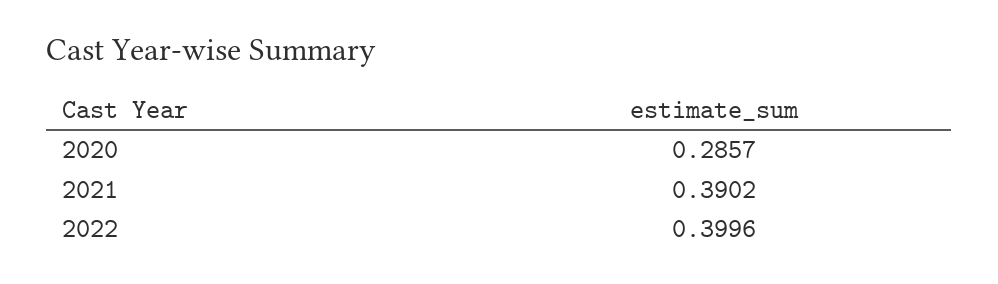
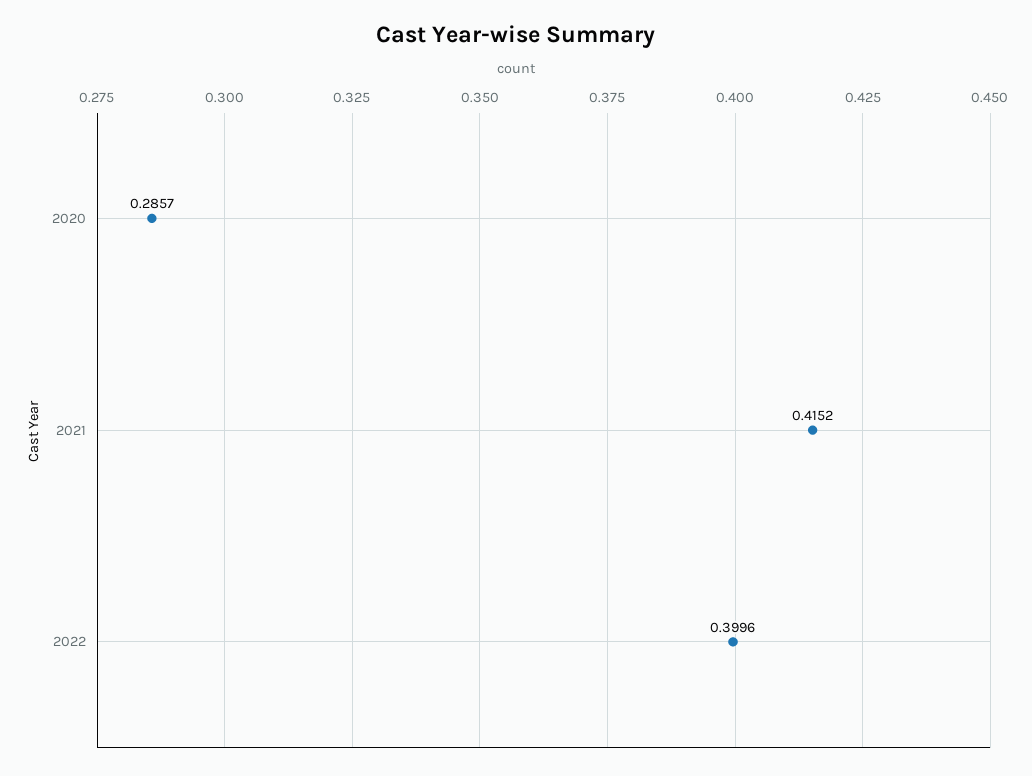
  {
    "2020": 0.2857,
-   "2021": 0.3902,
+   "2021": 0.4152,
    "2022": 0.3996
  }

